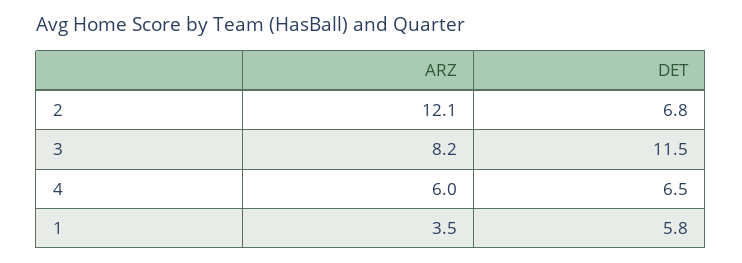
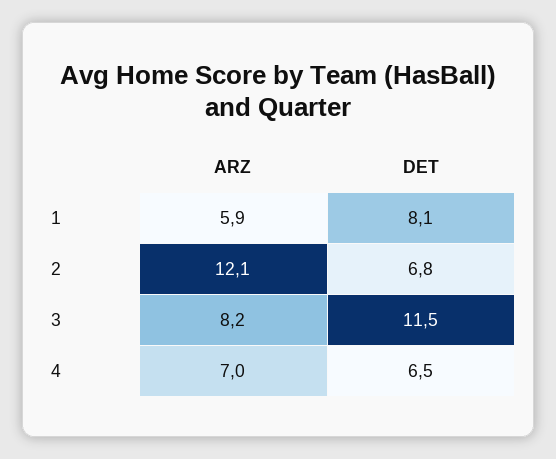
  {
    "ARZ": {
      "2": 12.1,
      "3": 8.2,
-     "4": 6,
+     "4": 7,
-     "1": 3.5
+     "1": 5.9
    },
    "DET": {
      "2": 6.8,
      "3": 11.5,
      "4": 6.5,
-     "1": 5.8
+     "1": 8.1
    }
  }

